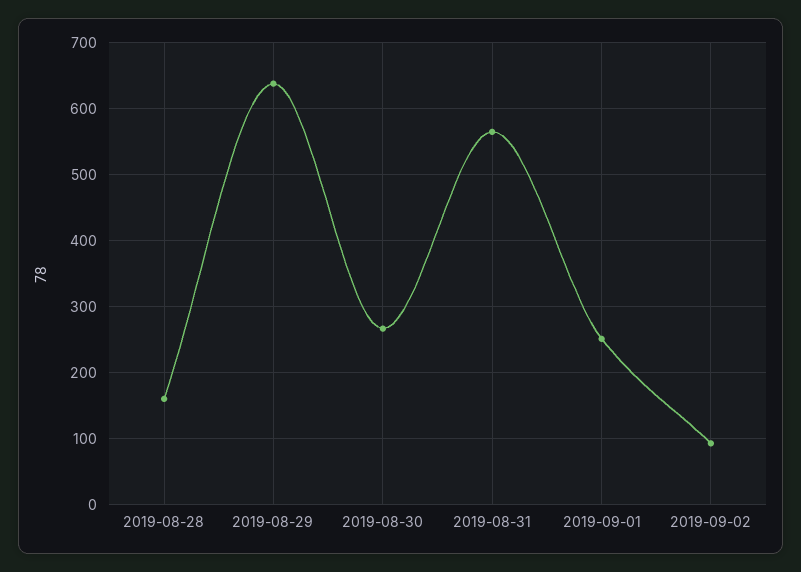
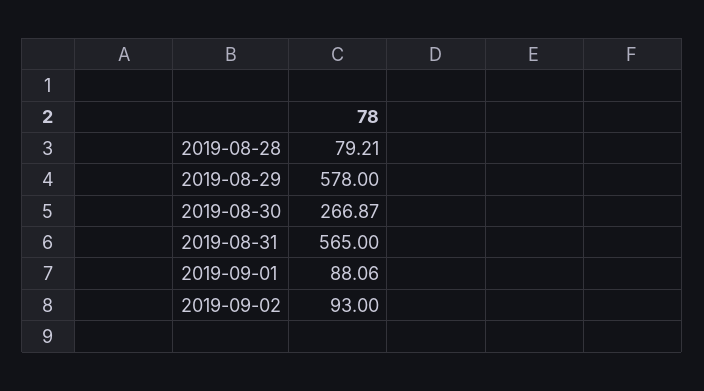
  {
-   "2019-08-28": 160,
+   "2019-08-28": 79.21,
-   "2019-08-29": 640,
+   "2019-08-29": 578,
    "2019-08-30": 266.87,
    "2019-08-31": 565,
-   "2019-09-01": 250,
+   "2019-09-01": 88.06,
    "2019-09-02": 93
  }

